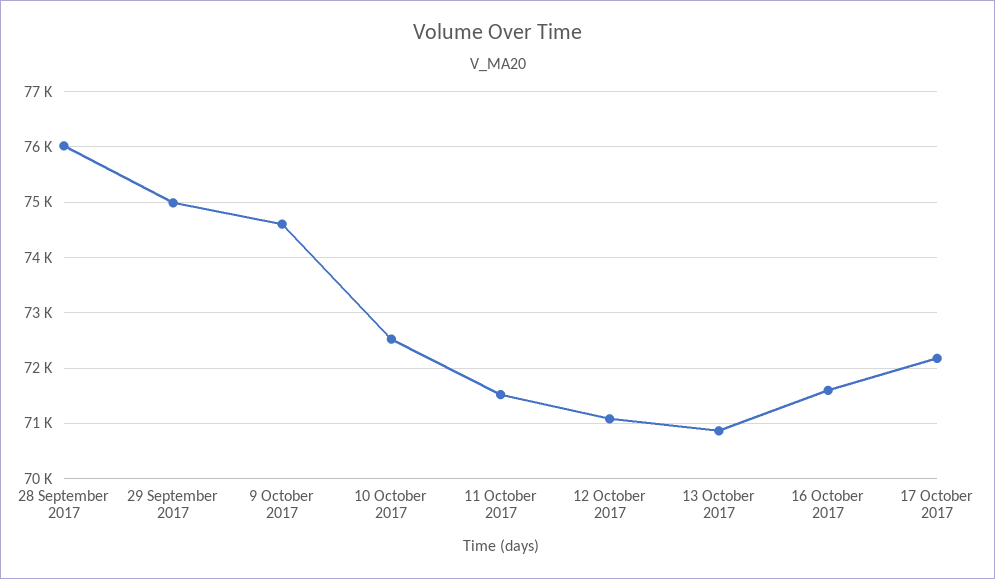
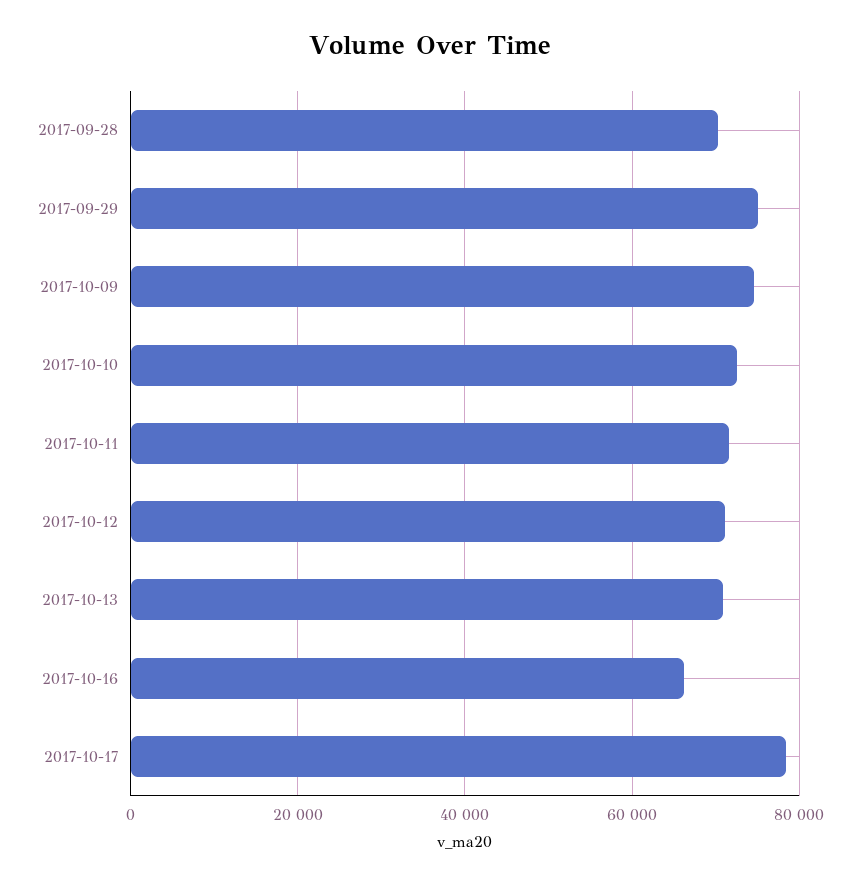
  {
-   "28 September 2017": 76000,
+   "28 September 2017": 70000,
    "29 September 2017": 75000,
    "9 October 2017": 74600,
    "10 October 2017": 72600,
    "11 October 2017": 71600,
    "12 October 2017": 71000,
    "13 October 2017": 70800,
-   "16 October 2017": 71600,
+   "16 October 2017": 66000,
-   "17 October 2017": 72200
+   "17 October 2017": 78000
  }

